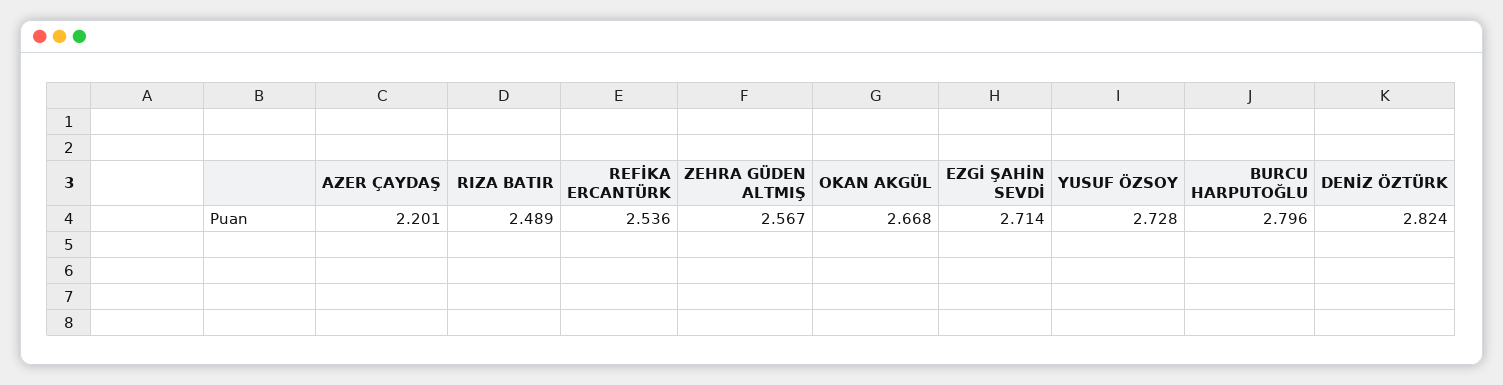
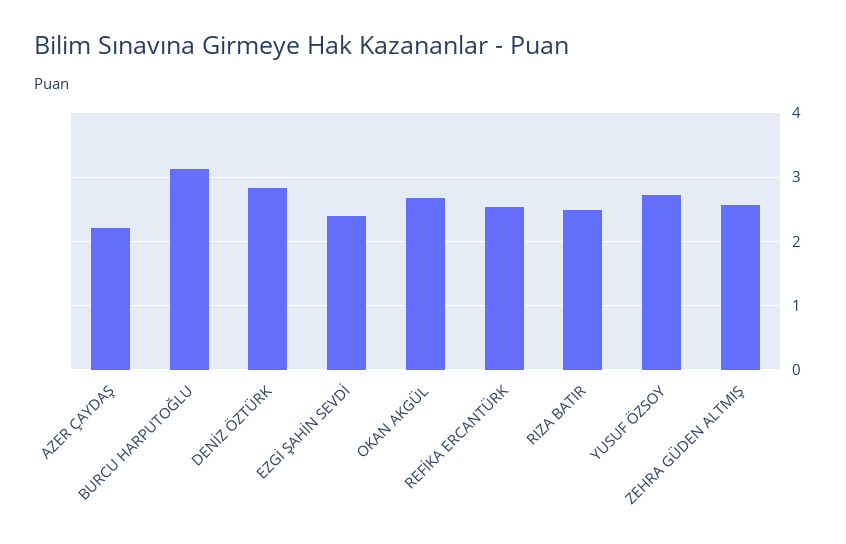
  {
    "AZER ÇAYDAŞ": 2.201,
    "RIZA BATIR": 2.489,
    "REFİKA ERCANTÜRK": 2.536,
    "ZEHRA GÜDEN ALTMIŞ": 2.567,
    "OKAN AKGÜL": 2.668,
-   "EZGİ ŞAHİN SEVDİ": 2.714,
+   "EZGİ ŞAHİN SEVDİ": 2.4,
    "YUSUF ÖZSOY": 2.728,
-   "BURCU HARPUTOĞLU": 2.796,
+   "BURCU HARPUTOĞLU": 3.1,
    "DENİZ ÖZTÜRK": 2.824
  }

